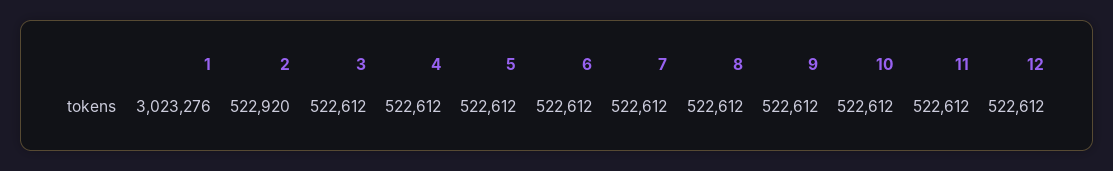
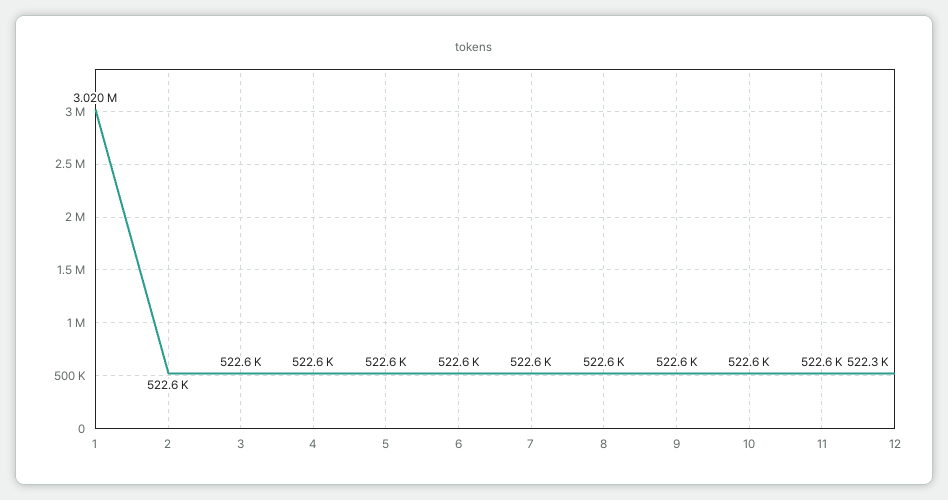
  {
-   "1": 3023276,
+   "1": 3020000,
-   "2": 522920,
+   "2": 522600,
    "3": 522612,
    "4": 522612,
    "5": 522612,
    "6": 522612,
    "7": 522612,
    "8": 522612,
    "9": 522612,
    "10": 522612,
    "11": 522612,
-   "12": 522612
+   "12": 522300
  }

